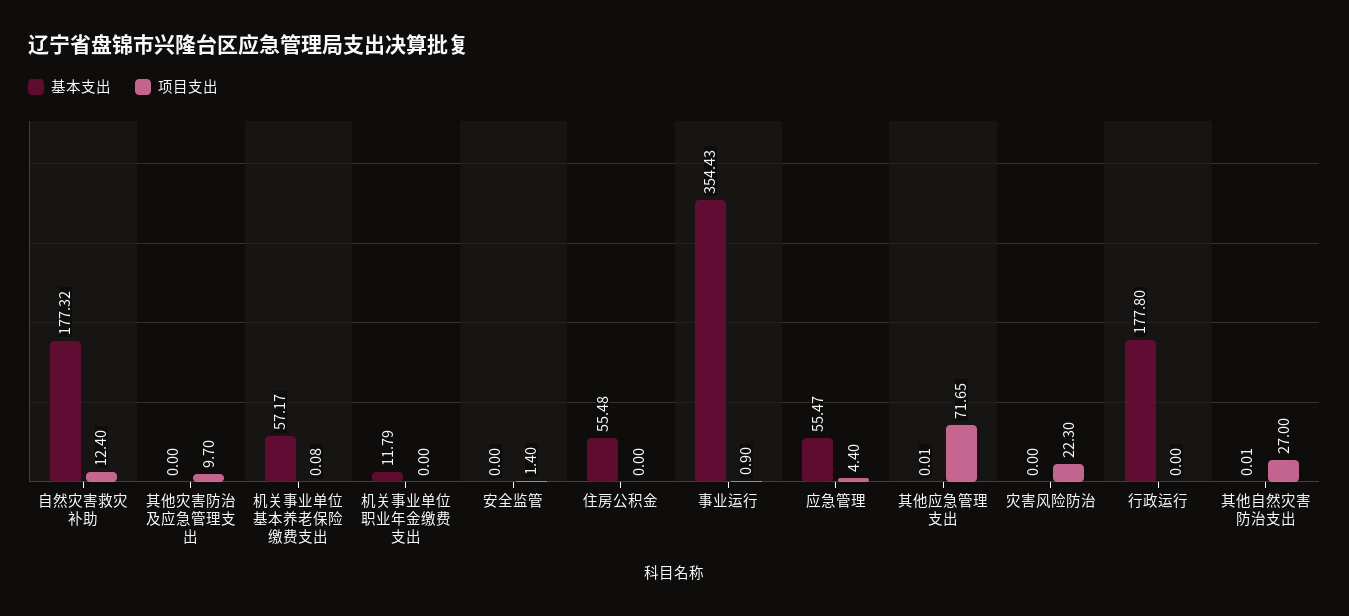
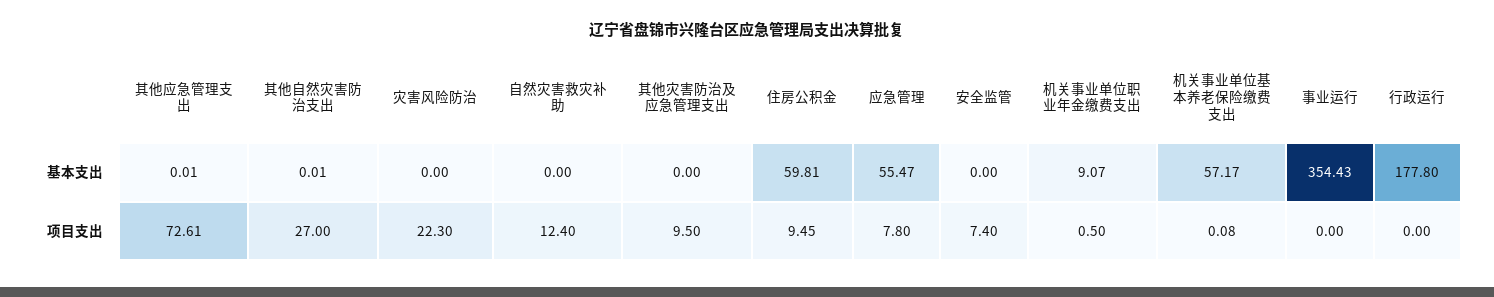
  {
    "基本支出": {
-     "自然灾害救灾补助": 177.32,
+     "自然灾害救灾补助": 0,
      "其他灾害防治及应急管理支出": 0,
      "机关事业单位基本养老保险缴费支出": 57.17,
-     "机关事业单位职业年金缴费支出": 11.79,
+     "机关事业单位职业年金缴费支出": 9.07,
      "安全监管": 0,
-     "住房公积金": 55.48,
+     "住房公积金": 59.81,
      "事业运行": 354.43,
      "应急管理": 55.47,
      "其他应急管理支出": 0.01,
      "灾害风险防治": 0,
      "行政运行": 177.8,
      "其他自然灾害防治支出": 0.01
    },
    "项目支出": {
      "自然灾害救灾补助": 12.4,
-     "其他灾害防治及应急管理支出": 9.7,
+     "其他灾害防治及应急管理支出": 9.5,
      "机关事业单位基本养老保险缴费支出": 0.08,
-     "机关事业单位职业年金缴费支出": 0,
+     "机关事业单位职业年金缴费支出": 0.5,
-     "安全监管": 1.4,
+     "安全监管": 7.4,
-     "住房公积金": 0,
+     "住房公积金": 9.45,
-     "事业运行": 0.9,
+     "事业运行": 0,
-     "应急管理": 4.4,
+     "应急管理": 7.8,
-     "其他应急管理支出": 71.65,
+     "其他应急管理支出": 72.61,
      "灾害风险防治": 22.3,
      "行政运行": 0,
      "其他自然灾害防治支出": 27
    }
  }

